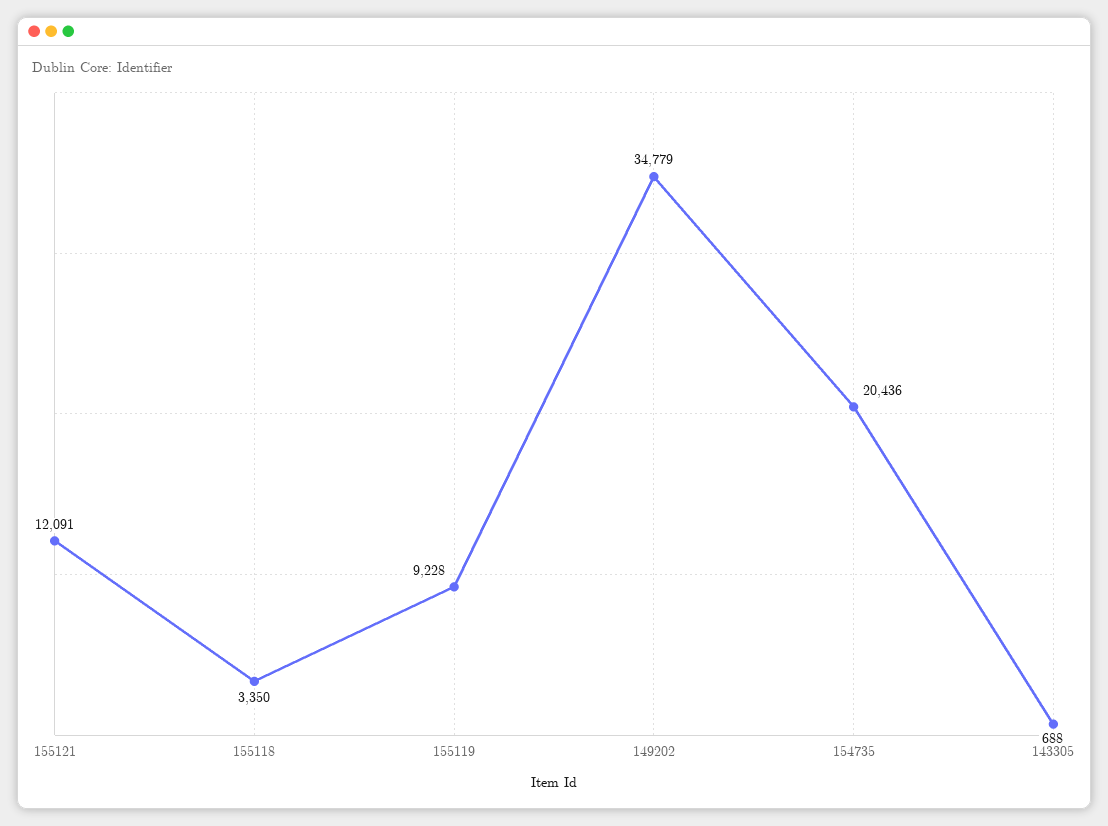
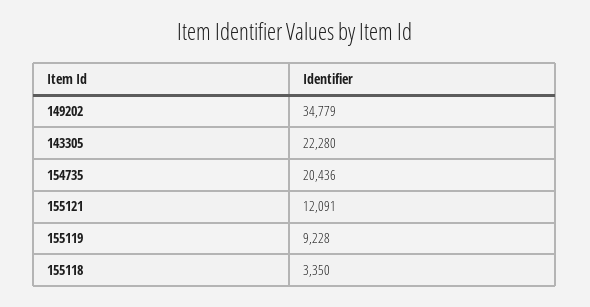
  {
    "155121": 12091,
    "155118": 3350,
    "155119": 9228,
    "149202": 34779,
    "154735": 20436,
-   "143305": 688
+   "143305": 22280
  }

